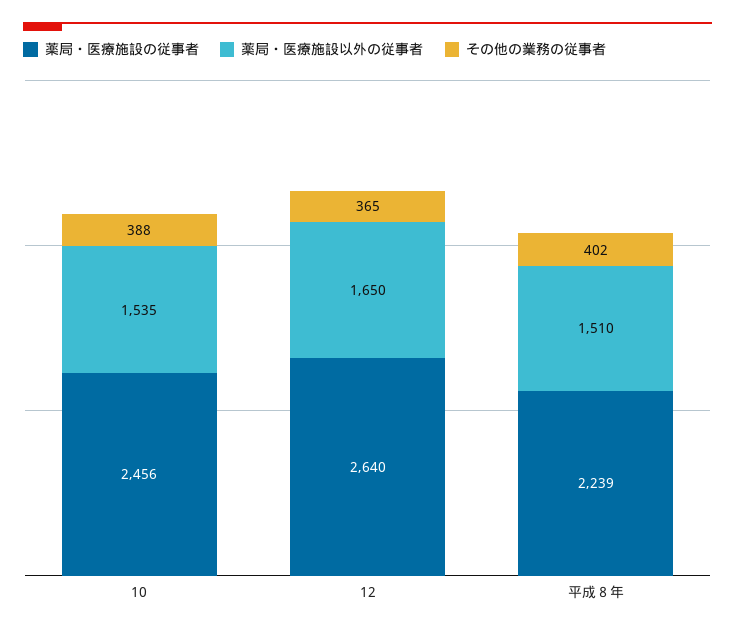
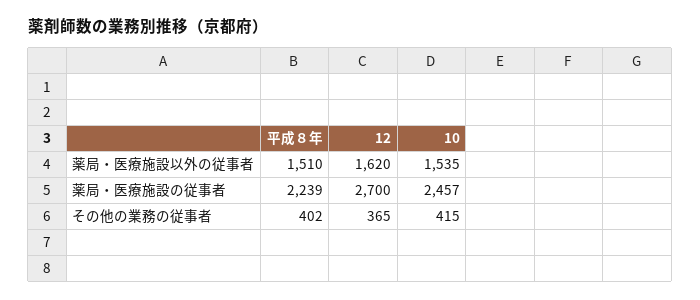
  {
    "薬局・医療施設の従事者": {
-     "10": 2456,
+     "10": 2457,
-     "12": 2640,
+     "12": 2700,
      "平成８年": 2239
    },
    "薬局・医療施設以外の従事者": {
      "10": 1535,
-     "12": 1650,
+     "12": 1620,
      "平成８年": 1510
    },
    "その他の業務の従事者": {
-     "10": 388,
+     "10": 415,
      "12": 365,
      "平成８年": 402
    }
  }

